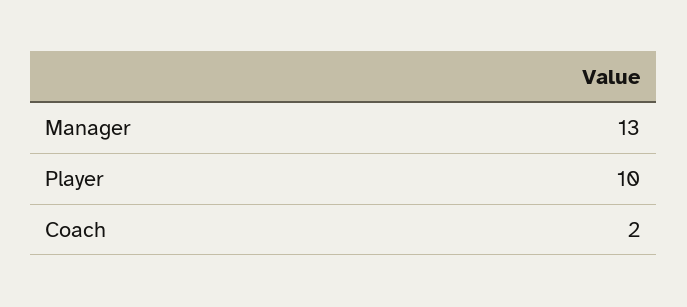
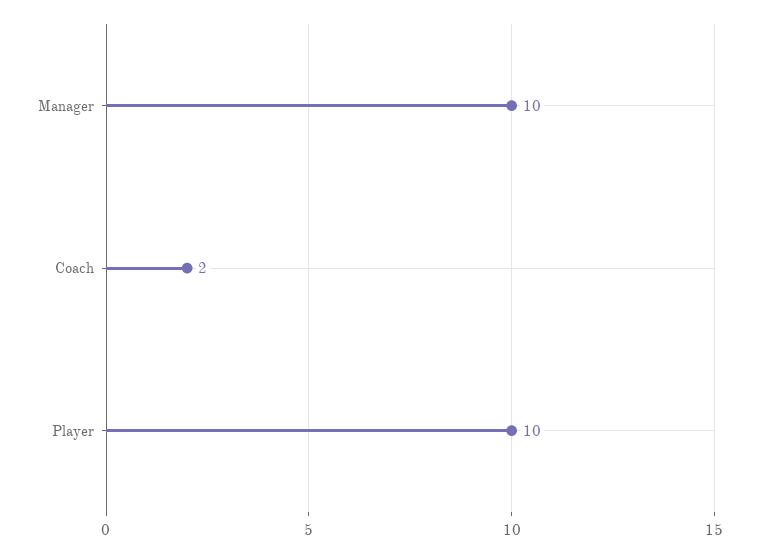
  {
-   "Manager": 13,
+   "Manager": 10,
    "Player": 10,
    "Coach": 2
  }

